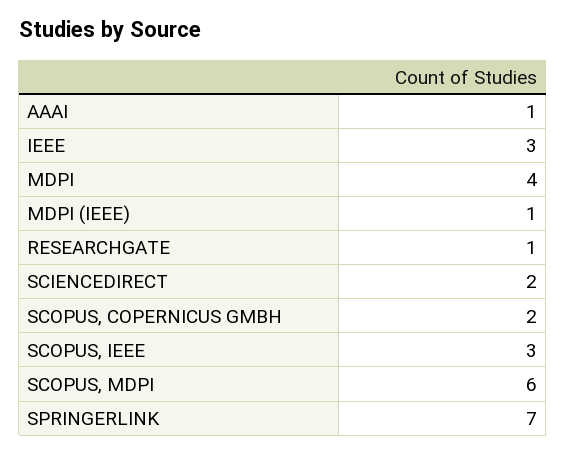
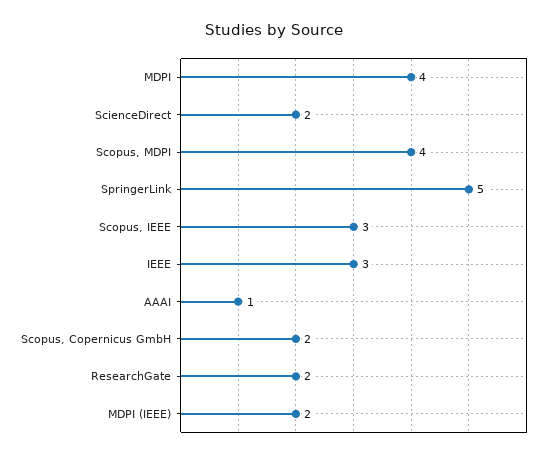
  {
    "AAAI": 1,
    "IEEE": 3,
    "MDPI": 4,
-   "MDPI (IEEE)": 1,
+   "MDPI (IEEE)": 2,
-   "RESEARCHGATE": 1,
+   "RESEARCHGATE": 2,
    "SCIENCEDIRECT": 2,
    "SCOPUS, COPERNICUS GMBH": 2,
    "SCOPUS, IEEE": 3,
-   "SCOPUS, MDPI": 6,
+   "SCOPUS, MDPI": 4,
-   "SPRINGERLINK": 7
+   "SPRINGERLINK": 5
  }

